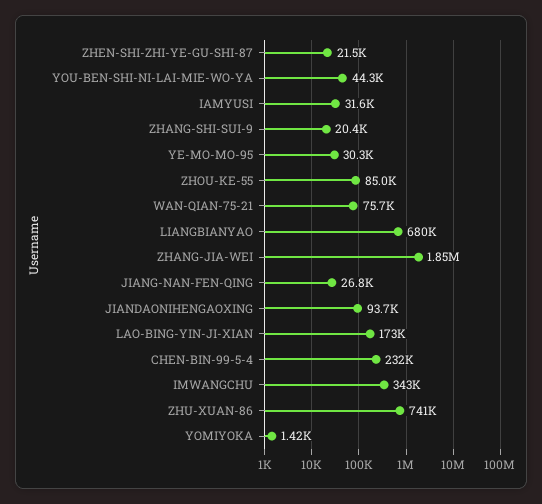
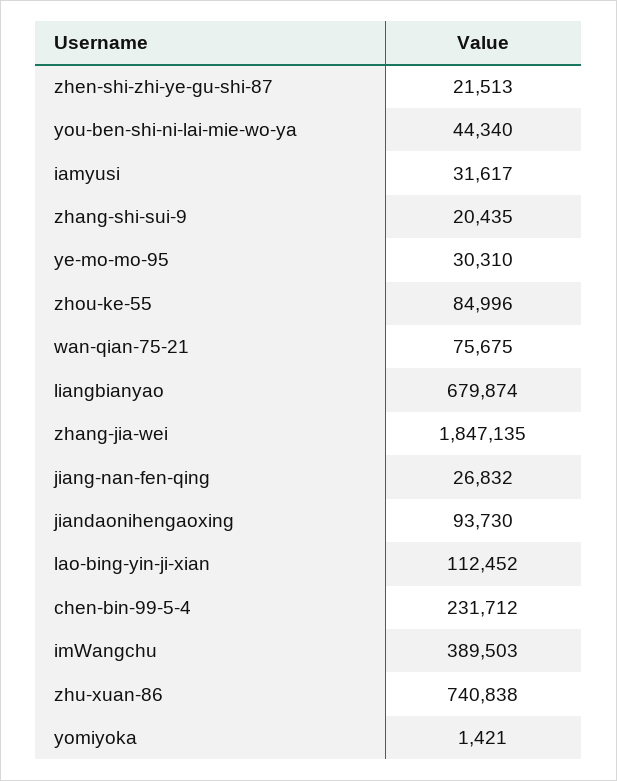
  {
    "ZHEN-SHI-ZHI-YE-GU-SHI-87": 21513,
    "YOU-BEN-SHI-NI-LAI-MIE-WO-YA": 44340,
    "IAMYUSI": 31617,
    "ZHANG-SHI-SUI-9": 20435,
    "YE-MO-MO-95": 30310,
    "ZHOU-KE-55": 84996,
    "WAN-QIAN-75-21": 75675,
    "LIANGBIANYAO": 679874,
    "ZHANG-JIA-WEI": 1847135,
    "JIANG-NAN-FEN-QING": 26832,
    "JIANDAONIHENGAOXING": 93730,
-   "LAO-BING-YIN-JI-XIAN": 173000,
+   "LAO-BING-YIN-JI-XIAN": 112452,
    "CHEN-BIN-99-5-4": 231712,
-   "IMWANGCHU": 343000,
+   "IMWANGCHU": 389503,
    "ZHU-XUAN-86": 740838,
    "YOMIYOKA": 1421
  }

